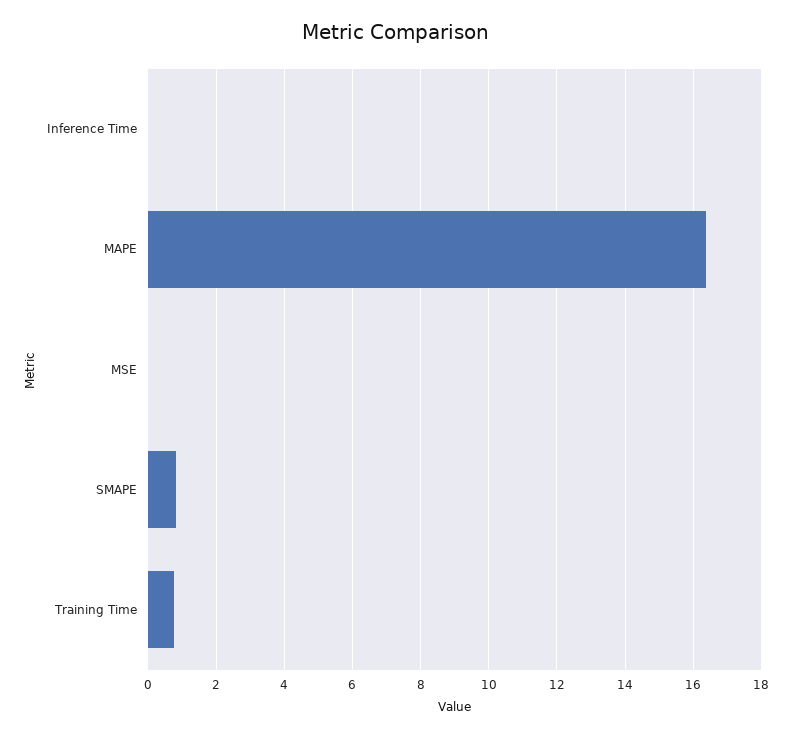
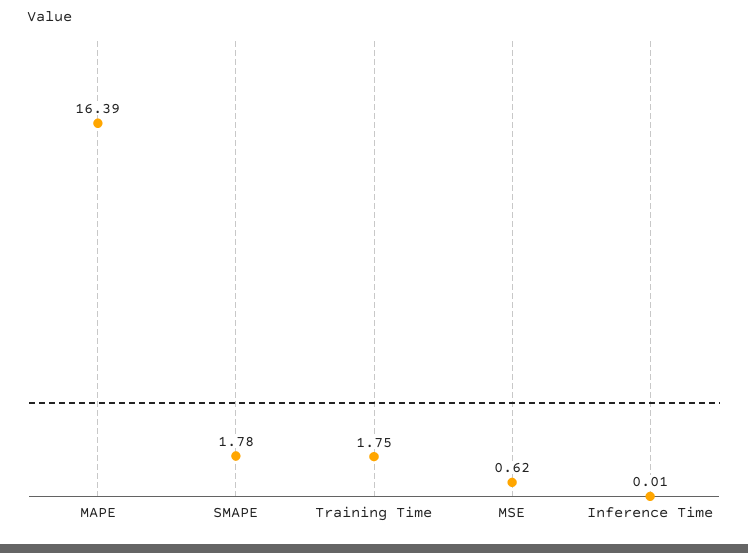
  {
    "Inference Time": 0.01,
    "MAPE": 16.39,
-   "MSE": 0,
+   "MSE": 0.62,
-   "SMAPE": 0.8,
+   "SMAPE": 1.78,
-   "Training Time": 0.8
+   "Training Time": 1.75
  }

